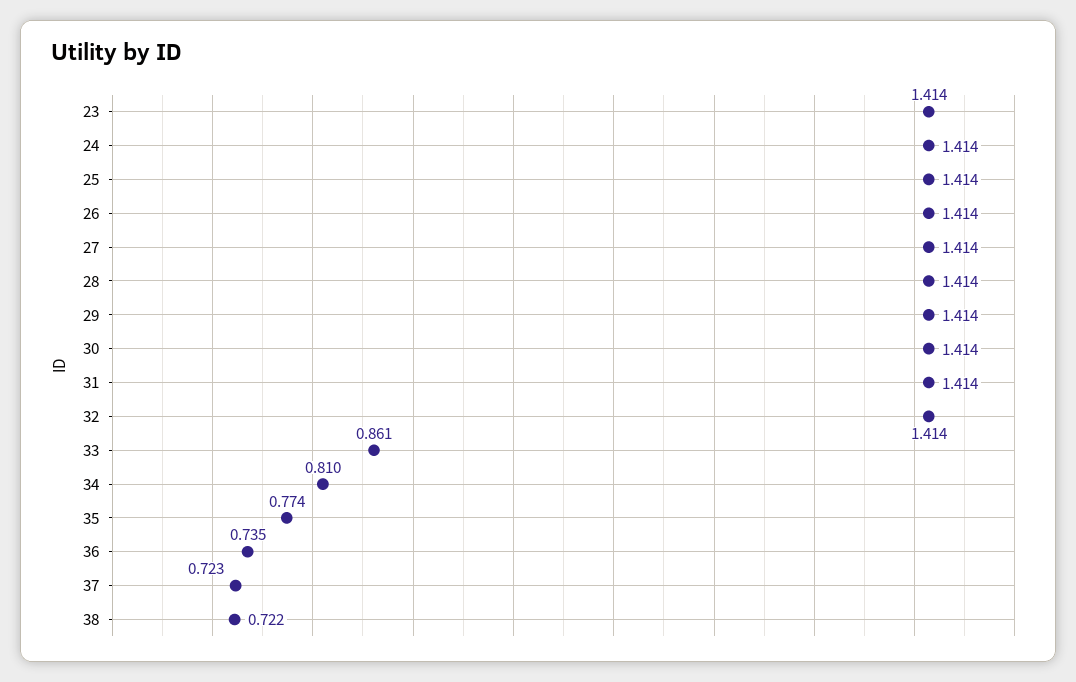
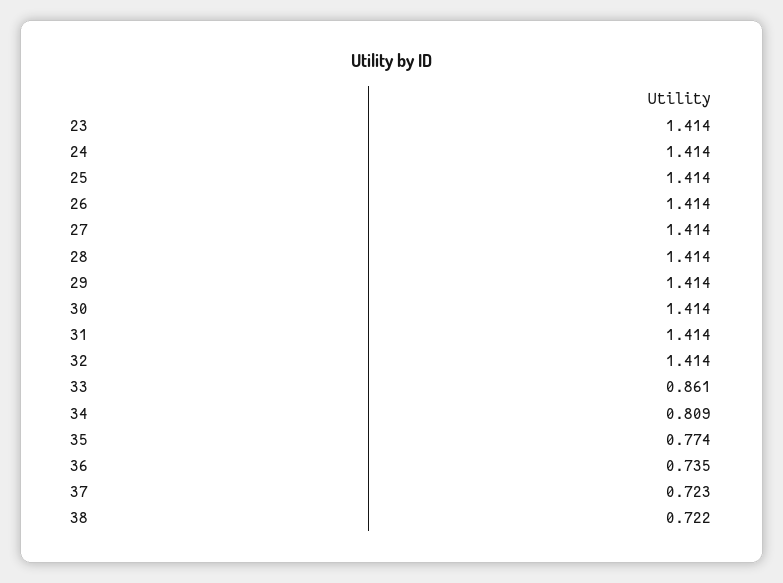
  {
    "23": 1.414,
    "24": 1.414,
    "25": 1.414,
    "26": 1.414,
    "27": 1.414,
    "28": 1.414,
    "29": 1.414,
    "30": 1.414,
    "31": 1.414,
    "32": 1.414,
    "33": 0.861,
-   "34": 0.81,
+   "34": 0.809,
    "35": 0.774,
    "36": 0.735,
    "37": 0.723,
    "38": 0.722
  }

